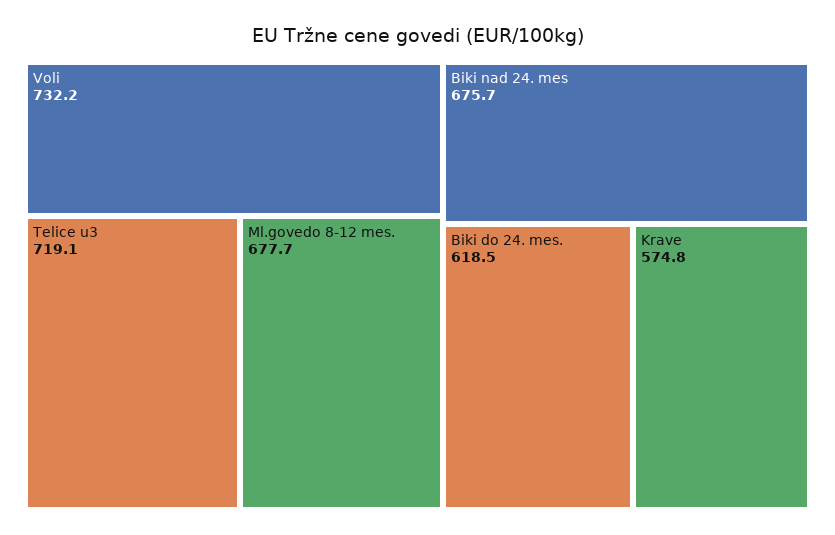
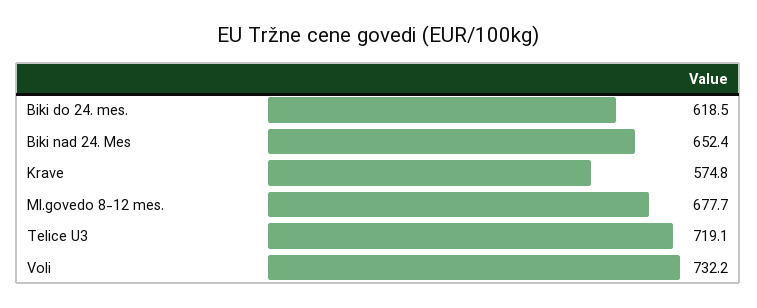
  {
    "Voli": 732.2,
    "Telice u3": 719.1,
    "Ml.govedo 8-12 mes.": 677.7,
-   "Biki nad 24. mes": 675.7,
+   "Biki nad 24. mes": 652.4,
    "Biki do 24. mes.": 618.5,
    "Krave": 574.8
  }

